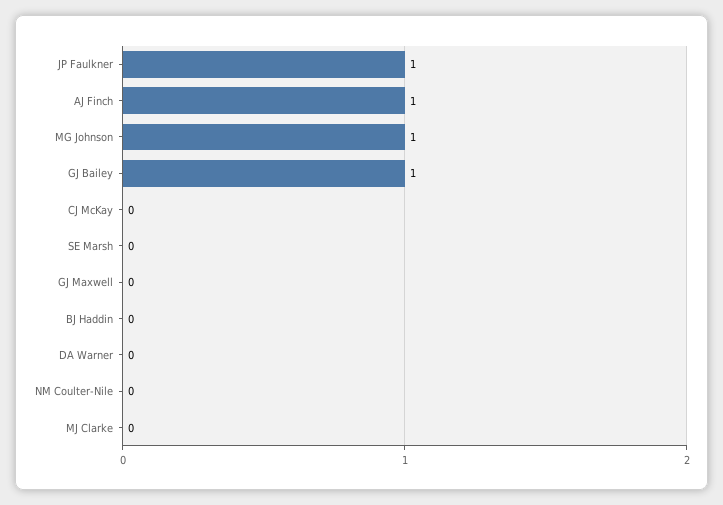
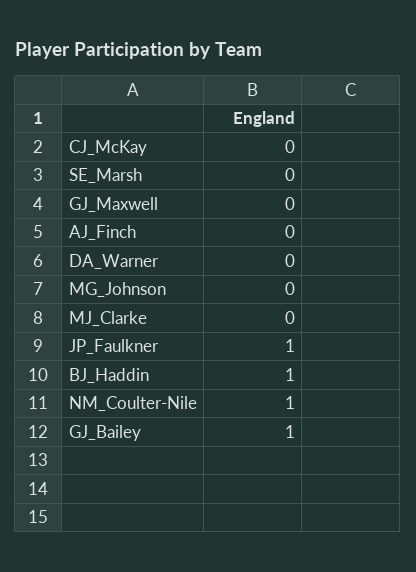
  {
    "JP Faulkner": 1,
-   "AJ Finch": 1,
+   "AJ Finch": 0,
-   "MG Johnson": 1,
+   "MG Johnson": 0,
    "GJ Bailey": 1,
    "CJ McKay": 0,
    "SE Marsh": 0,
    "GJ Maxwell": 0,
-   "BJ Haddin": 0,
+   "BJ Haddin": 1,
    "DA Warner": 0,
-   "NM Coulter-Nile": 0,
+   "NM Coulter-Nile": 1,
    "MJ Clarke": 0
  }

